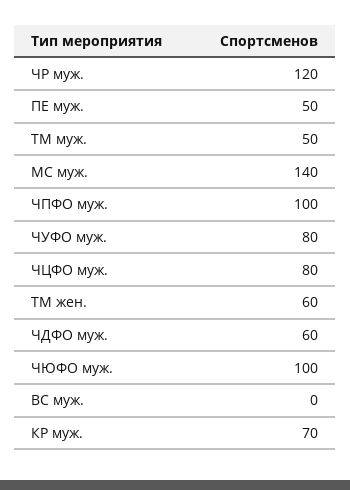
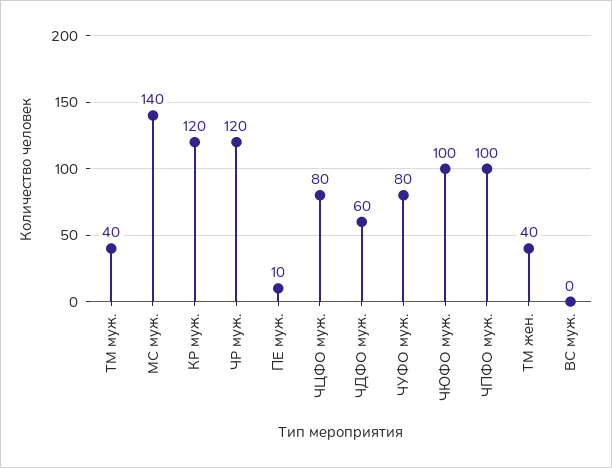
  {
    "ЧР муж.": 120,
-   "ПЕ муж.": 50,
+   "ПЕ муж.": 10,
-   "ТМ муж.": 50,
+   "ТМ муж.": 40,
    "МС муж.": 140,
    "ЧПФО муж.": 100,
    "ЧУФО муж.": 80,
    "ЧЦФО муж.": 80,
-   "ТМ жен.": 60,
+   "ТМ жен.": 40,
    "ЧДФО муж.": 60,
    "ЧЮФО муж.": 100,
    "ВС муж.": 0,
-   "КР муж.": 70
+   "КР муж.": 120
  }

